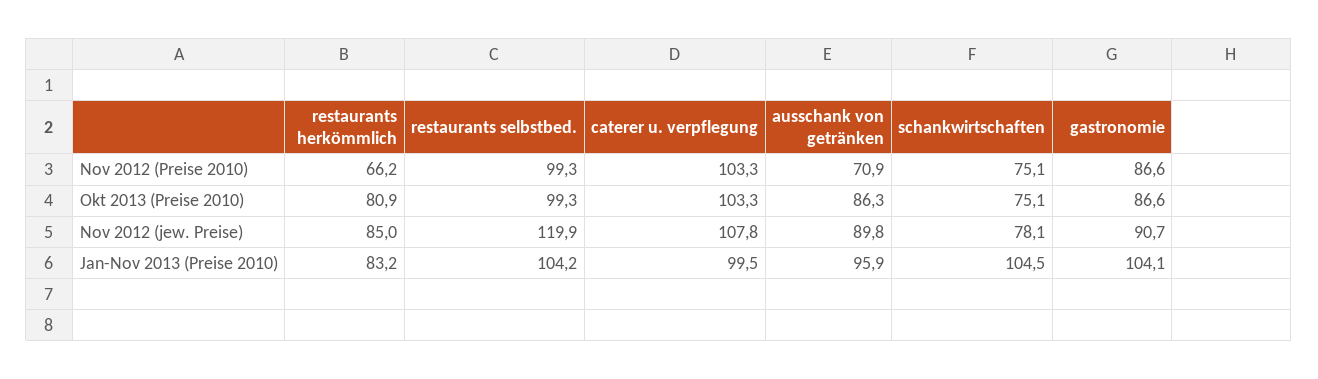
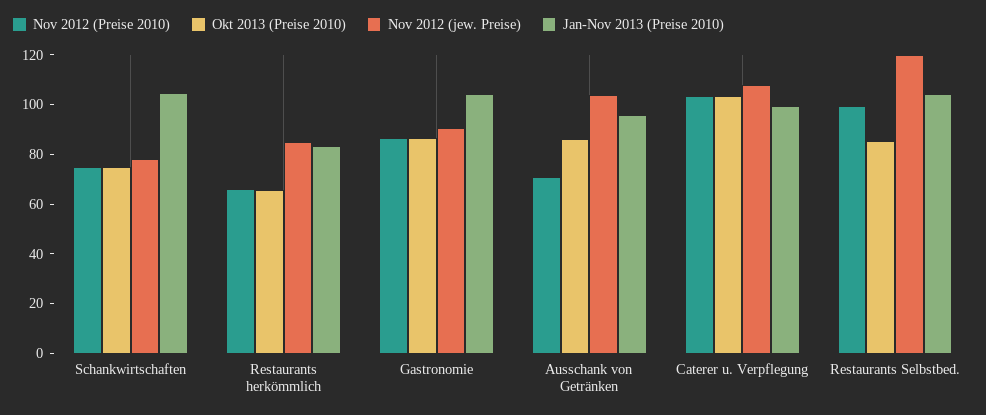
  {
    "Nov 2012 (Preise 2010)": {
      "restaurants herkömmlich": 66.2,
      "restaurants selbstbed.": 99.3,
      "caterer u. verpflegung": 103.3,
      "ausschank von getränken": 70.9,
      "schankwirtschaften": 75.1,
      "gastronomie": 86.6
    },
    "Okt 2013 (Preise 2010)": {
-     "restaurants herkömmlich": 80.9,
+     "restaurants herkömmlich": 65,
-     "restaurants selbstbed.": 99.3,
+     "restaurants selbstbed.": 85,
      "caterer u. verpflegung": 103.3,
      "ausschank von getränken": 86.3,
      "schankwirtschaften": 75.1,
      "gastronomie": 86.6
    },
    "Nov 2012 (jew. Preise)": {
      "restaurants herkömmlich": 85,
      "restaurants selbstbed.": 119.9,
      "caterer u. verpflegung": 107.8,
-     "ausschank von getränken": 89.8,
+     "ausschank von getränken": 105,
      "schankwirtschaften": 78.1,
      "gastronomie": 90.7
    },
    "Jan-Nov 2013 (Preise 2010)": {
      "restaurants herkömmlich": 83.2,
      "restaurants selbstbed.": 104.2,
      "caterer u. verpflegung": 99.5,
      "ausschank von getränken": 95.9,
      "schankwirtschaften": 104.5,
      "gastronomie": 104.1
    }
  }

